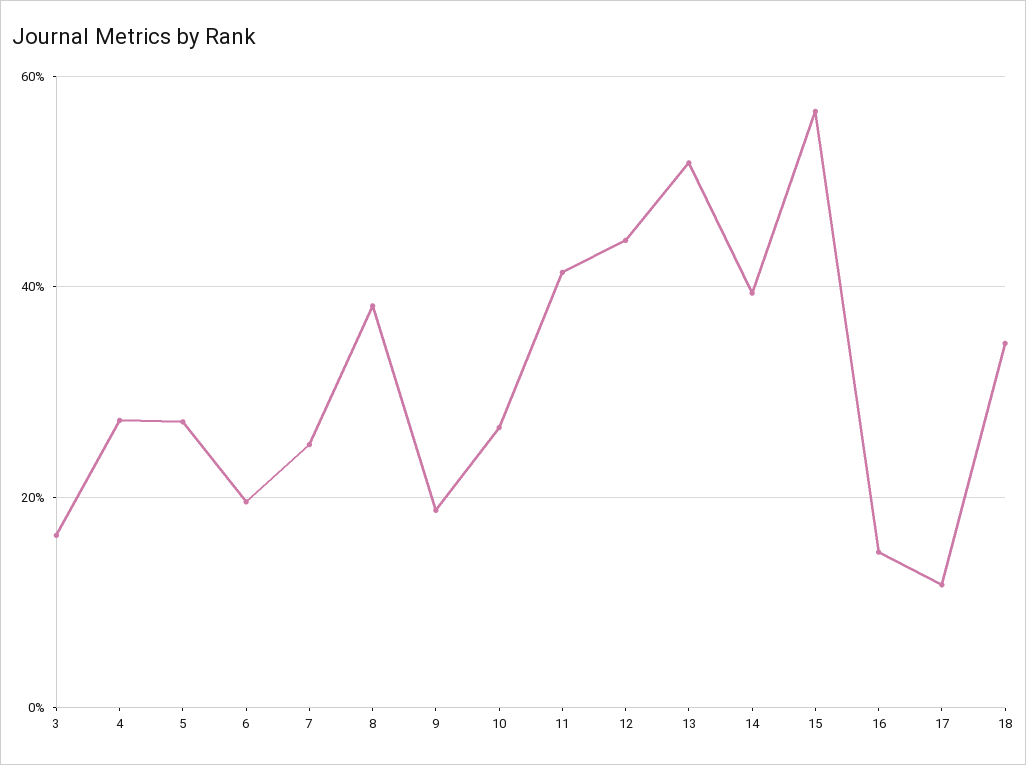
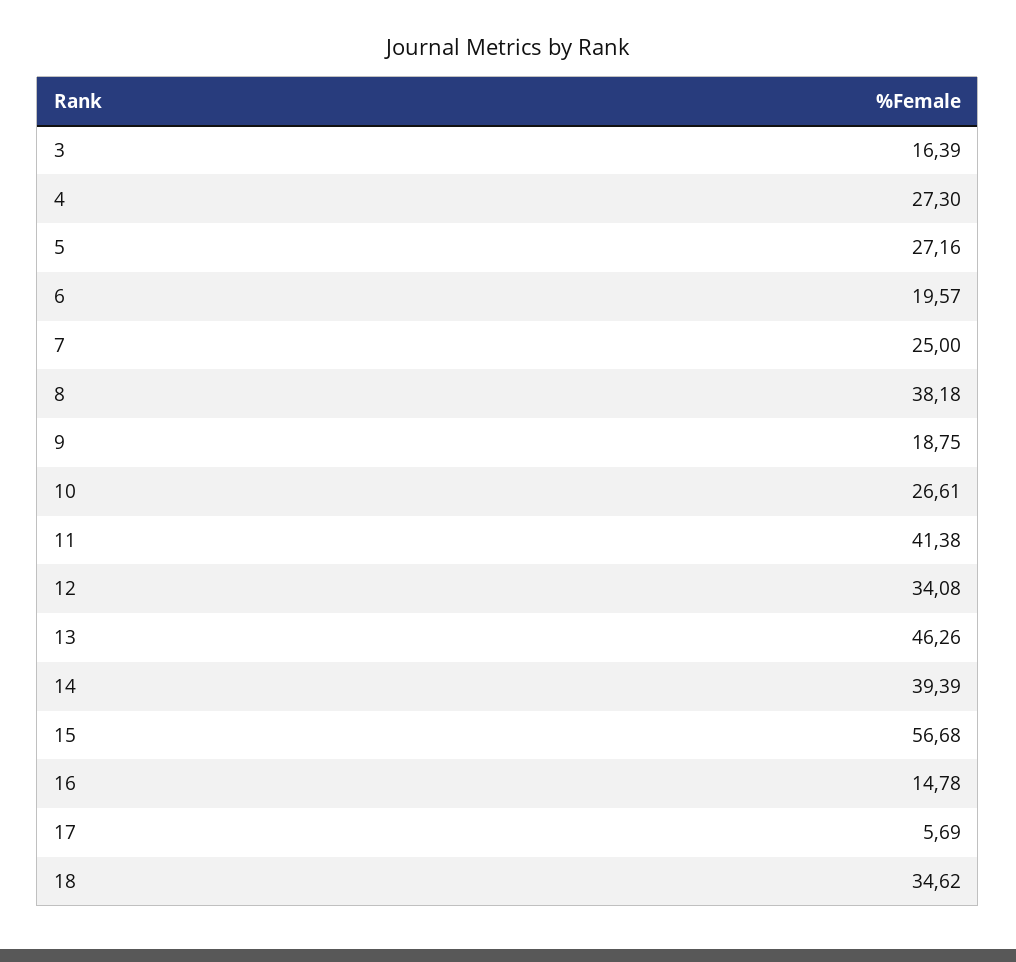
  {
    "3": 16.39,
    "4": 27.3,
    "5": 27.16,
    "6": 19.57,
    "7": 25,
    "8": 38.18,
    "9": 18.75,
    "10": 26.61,
    "11": 41.38,
-   "12": 44,
+   "12": 34.08,
-   "13": 52,
+   "13": 46.26,
    "14": 39.39,
    "15": 56.68,
    "16": 14.78,
-   "17": 12,
+   "17": 5.69,
    "18": 34.62
  }

